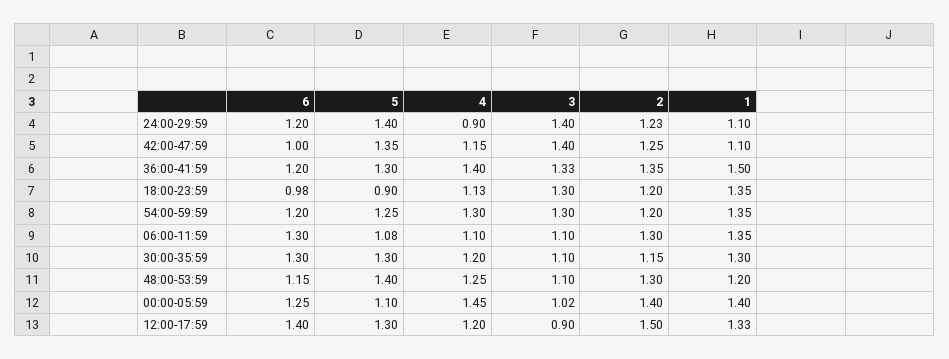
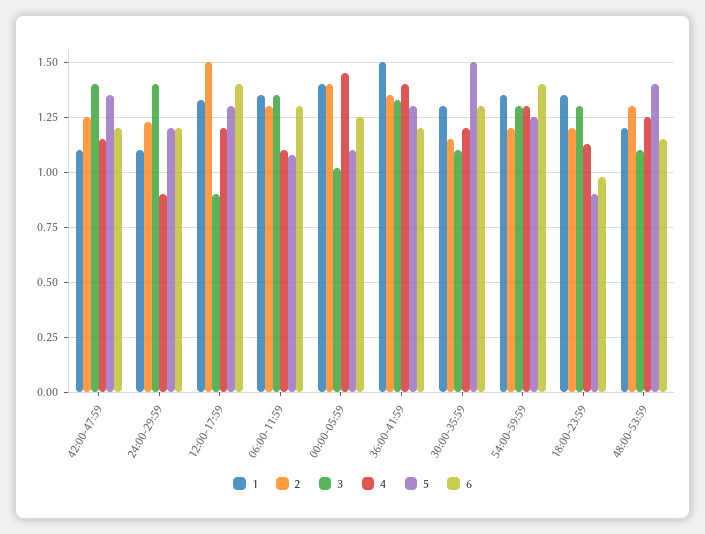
  {
    "6": {
      "24:00-29:59": 1.2,
-     "42:00-47:59": 1,
+     "42:00-47:59": 1.2,
      "36:00-41:59": 1.2,
      "18:00-23:59": 0.98,
-     "54:00-59:59": 1.2,
+     "54:00-59:59": 1.4,
      "06:00-11:59": 1.3,
      "30:00-35:59": 1.3,
      "48:00-53:59": 1.15,
      "00:00-05:59": 1.25,
      "12:00-17:59": 1.4
    },
    "5": {
-     "24:00-29:59": 1.4,
+     "24:00-29:59": 1.2,
      "42:00-47:59": 1.35,
      "36:00-41:59": 1.3,
      "18:00-23:59": 0.9,
      "54:00-59:59": 1.25,
      "06:00-11:59": 1.08,
-     "30:00-35:59": 1.3,
+     "30:00-35:59": 1.5,
      "48:00-53:59": 1.4,
      "00:00-05:59": 1.1,
      "12:00-17:59": 1.3
    },
    "4": {
      "24:00-29:59": 0.9,
      "42:00-47:59": 1.15,
      "36:00-41:59": 1.4,
      "18:00-23:59": 1.13,
      "54:00-59:59": 1.3,
      "06:00-11:59": 1.1,
      "30:00-35:59": 1.2,
      "48:00-53:59": 1.25,
      "00:00-05:59": 1.45,
      "12:00-17:59": 1.2
    },
    "3": {
      "24:00-29:59": 1.4,
      "42:00-47:59": 1.4,
      "36:00-41:59": 1.33,
      "18:00-23:59": 1.3,
      "54:00-59:59": 1.3,
-     "06:00-11:59": 1.1,
+     "06:00-11:59": 1.35,
      "30:00-35:59": 1.1,
      "48:00-53:59": 1.1,
      "00:00-05:59": 1.02,
      "12:00-17:59": 0.9
    },
    "2": {
      "24:00-29:59": 1.23,
      "42:00-47:59": 1.25,
      "36:00-41:59": 1.35,
      "18:00-23:59": 1.2,
      "54:00-59:59": 1.2,
      "06:00-11:59": 1.3,
      "30:00-35:59": 1.15,
      "48:00-53:59": 1.3,
      "00:00-05:59": 1.4,
      "12:00-17:59": 1.5
    },
    "1": {
      "24:00-29:59": 1.1,
      "42:00-47:59": 1.1,
      "36:00-41:59": 1.5,
      "18:00-23:59": 1.35,
      "54:00-59:59": 1.35,
      "06:00-11:59": 1.35,
      "30:00-35:59": 1.3,
      "48:00-53:59": 1.2,
      "00:00-05:59": 1.4,
      "12:00-17:59": 1.33
    }
  }

